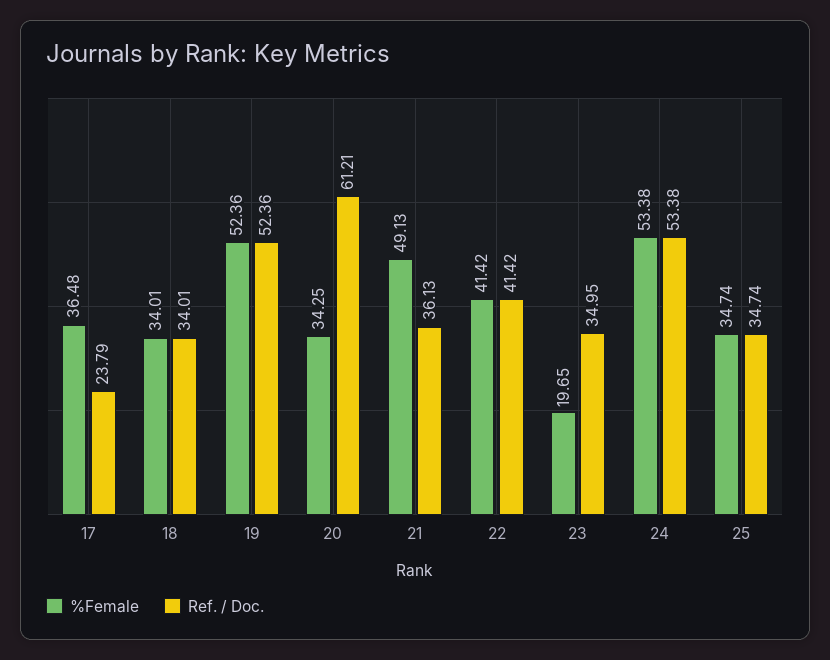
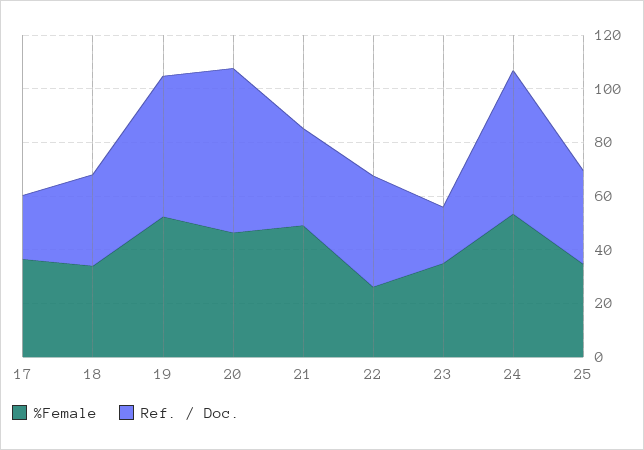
  {
    "%Female": {
      "17": 36.48,
      "18": 34.01,
      "19": 52.36,
-     "20": 34.25,
+     "20": 45,
      "21": 49.13,
-     "22": 41.42,
+     "22": 25,
-     "23": 19.65,
+     "23": 35,
      "24": 53.38,
      "25": 34.74
    },
    "Ref. / Doc.": {
      "17": 23.79,
      "18": 34.01,
      "19": 52.36,
      "20": 61.21,
      "21": 36.13,
      "22": 41.42,
-     "23": 34.95,
+     "23": 20,
      "24": 53.38,
      "25": 34.74
    }
  }

